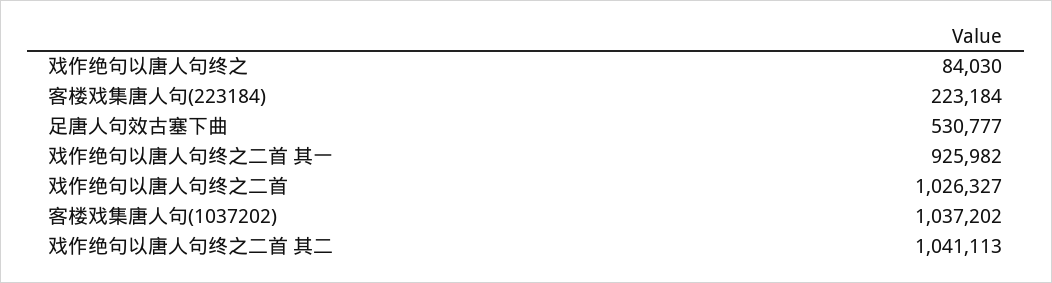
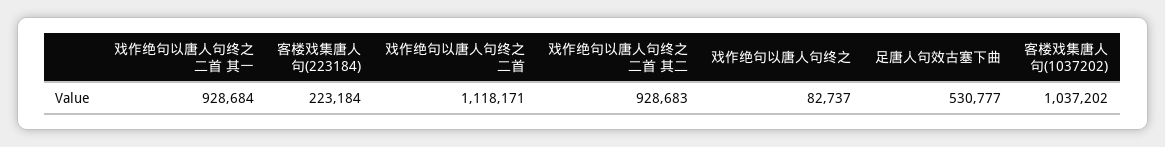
  {
-   "戏作绝句以唐人句终之": 84030,
+   "戏作绝句以唐人句终之": 82737,
    "客楼戏集唐人句(223184)": 223184,
    "足唐人句效古塞下曲": 530777,
-   "戏作绝句以唐人句终之二首 其一": 925982,
+   "戏作绝句以唐人句终之二首 其一": 928684,
-   "戏作绝句以唐人句终之二首": 1026327,
+   "戏作绝句以唐人句终之二首": 1118171,
    "客楼戏集唐人句(1037202)": 1037202,
-   "戏作绝句以唐人句终之二首 其二": 1041113
+   "戏作绝句以唐人句终之二首 其二": 928683
  }

